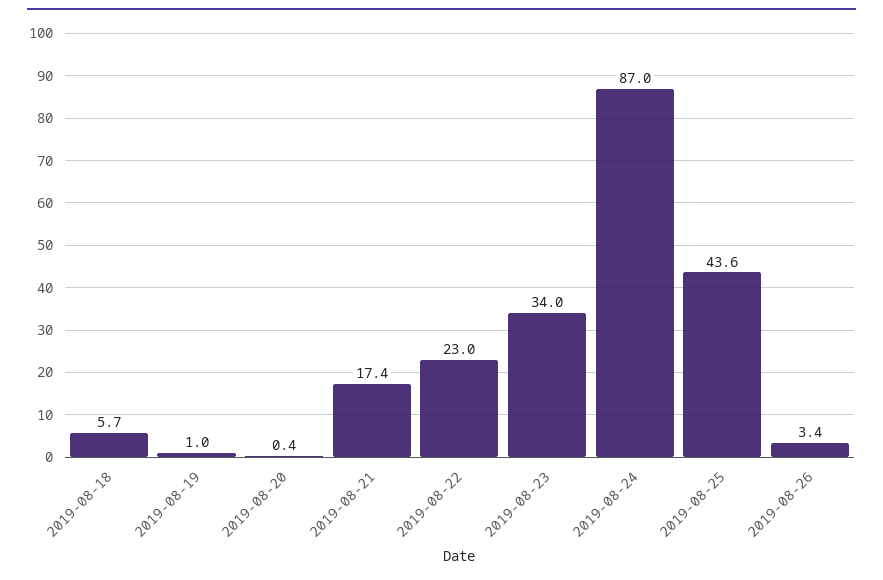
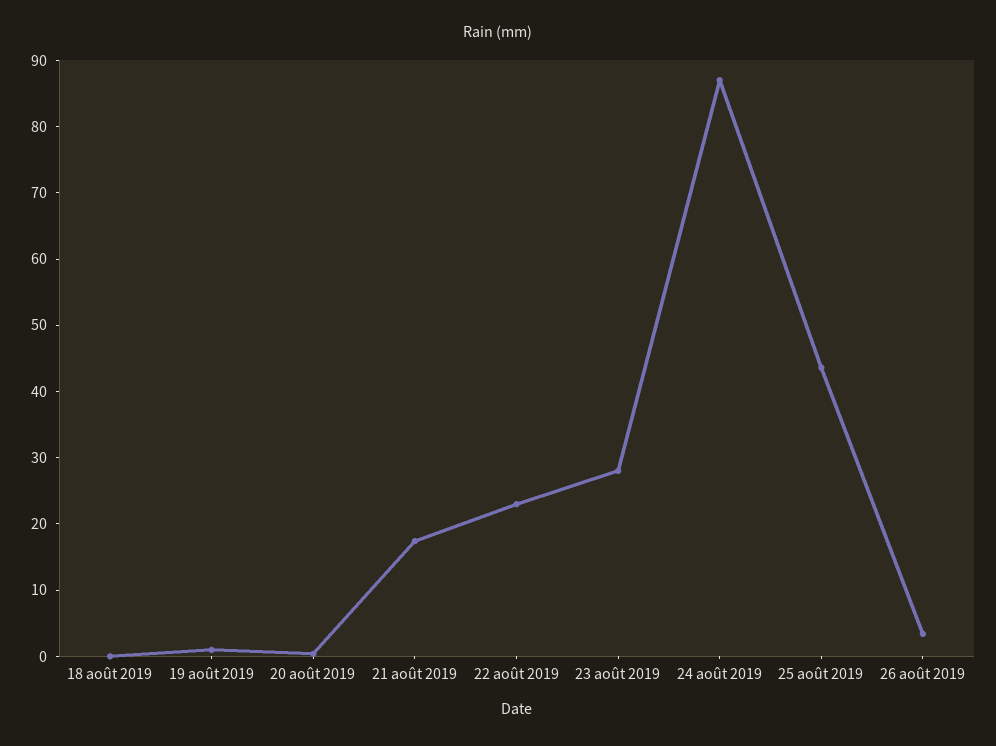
  {
-   "2019-08-18": 5.7,
+   "2019-08-18": 0,
    "2019-08-19": 1,
    "2019-08-20": 0.4,
    "2019-08-21": 17.4,
    "2019-08-22": 23,
-   "2019-08-23": 34,
+   "2019-08-23": 28,
    "2019-08-24": 87,
    "2019-08-25": 43.6,
    "2019-08-26": 3.4
  }

